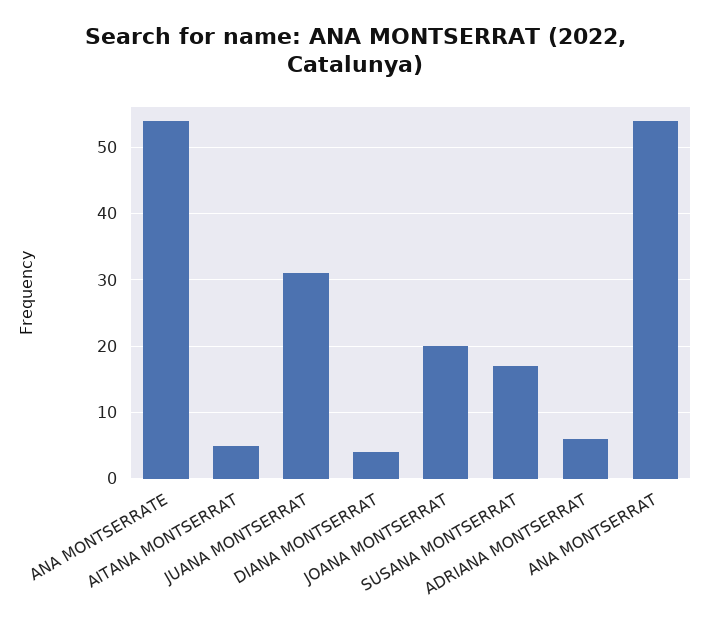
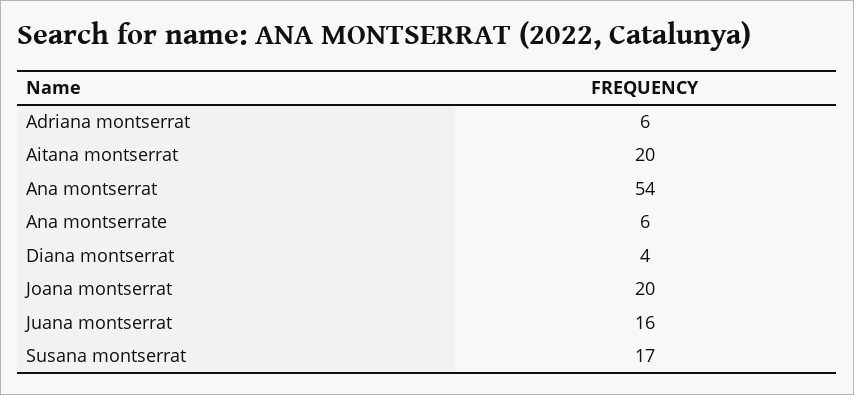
  {
-   "ANA MONTSERRATE": 54,
+   "ANA MONTSERRATE": 6,
-   "AITANA MONTSERRAT": 5,
+   "AITANA MONTSERRAT": 20,
-   "JUANA MONTSERRAT": 31,
+   "JUANA MONTSERRAT": 16,
    "DIANA MONTSERRAT": 4,
    "JOANA MONTSERRAT": 20,
    "SUSANA MONTSERRAT": 17,
    "ADRIANA MONTSERRAT": 6,
    "ANA MONTSERRAT": 54
  }

